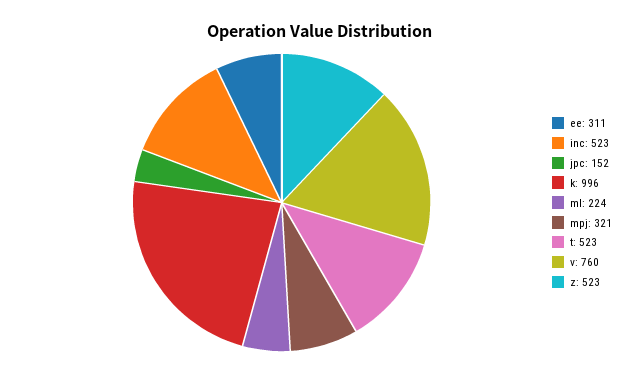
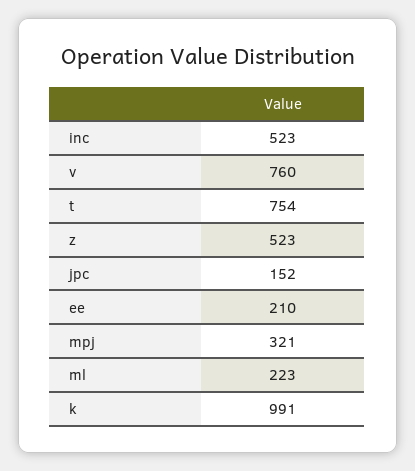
  {
-   "ee": 311,
+   "ee": 210,
    "inc": 523,
    "jpc": 152,
-   "k": 996,
+   "k": 991,
-   "ml": 224,
+   "ml": 223,
    "mpj": 321,
-   "t": 523,
+   "t": 754,
    "v": 760,
    "z": 523
  }

